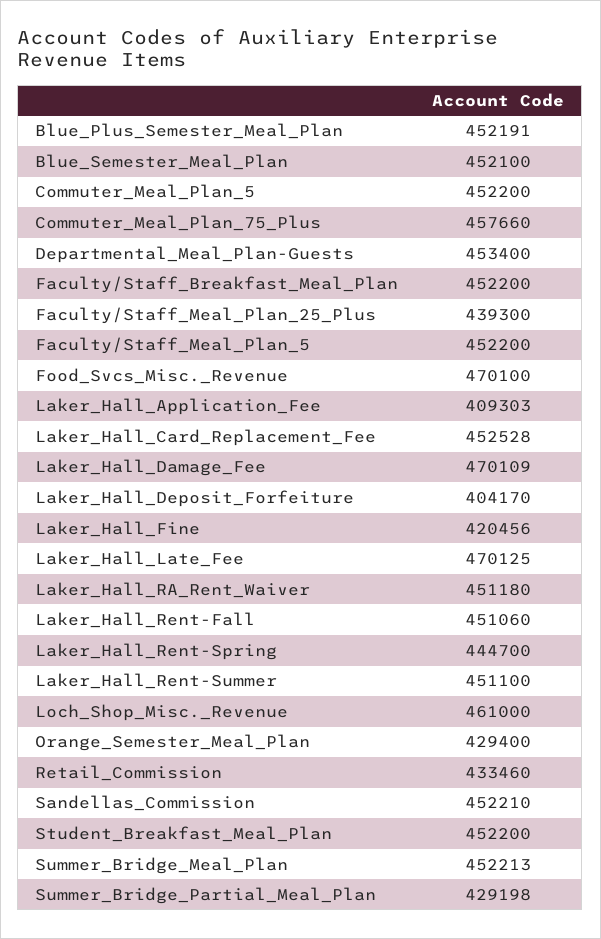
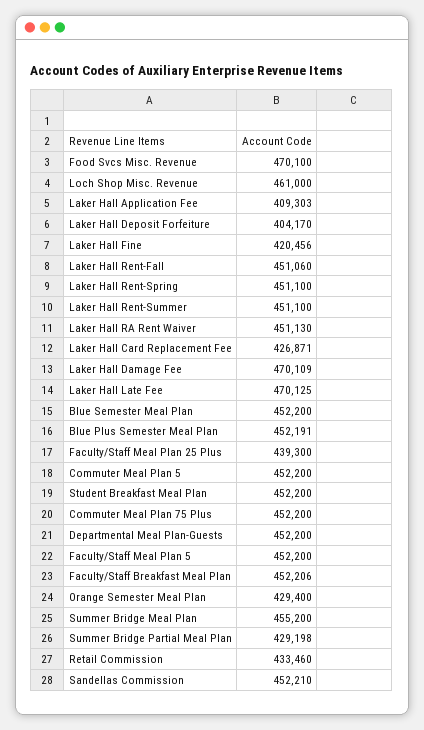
  {
    "Blue_Plus_Semester_Meal_Plan": 452191,
-   "Blue_Semester_Meal_Plan": 452100,
+   "Blue_Semester_Meal_Plan": 452200,
    "Commuter_Meal_Plan_5": 452200,
-   "Commuter_Meal_Plan_75_Plus": 457660,
+   "Commuter_Meal_Plan_75_Plus": 452200,
-   "Departmental_Meal_Plan-Guests": 453400,
+   "Departmental_Meal_Plan-Guests": 452200,
-   "Faculty/Staff_Breakfast_Meal_Plan": 452200,
+   "Faculty/Staff_Breakfast_Meal_Plan": 452206,
    "Faculty/Staff_Meal_Plan_25_Plus": 439300,
    "Faculty/Staff_Meal_Plan_5": 452200,
    "Food_Svcs_Misc._Revenue": 470100,
    "Laker_Hall_Application_Fee": 409303,
-   "Laker_Hall_Card_Replacement_Fee": 452528,
+   "Laker_Hall_Card_Replacement_Fee": 426871,
    "Laker_Hall_Damage_Fee": 470109,
    "Laker_Hall_Deposit_Forfeiture": 404170,
    "Laker_Hall_Fine": 420456,
    "Laker_Hall_Late_Fee": 470125,
-   "Laker_Hall_RA_Rent_Waiver": 451180,
+   "Laker_Hall_RA_Rent_Waiver": 451130,
    "Laker_Hall_Rent-Fall": 451060,
-   "Laker_Hall_Rent-Spring": 444700,
+   "Laker_Hall_Rent-Spring": 451100,
    "Laker_Hall_Rent-Summer": 451100,
    "Loch_Shop_Misc._Revenue": 461000,
    "Orange_Semester_Meal_Plan": 429400,
    "Retail_Commission": 433460,
    "Sandellas_Commission": 452210,
    "Student_Breakfast_Meal_Plan": 452200,
-   "Summer_Bridge_Meal_Plan": 452213,
+   "Summer_Bridge_Meal_Plan": 455200,
    "Summer_Bridge_Partial_Meal_Plan": 429198
  }

